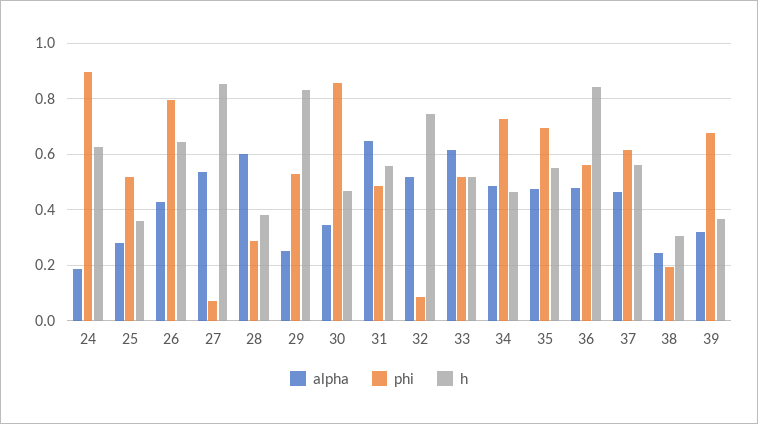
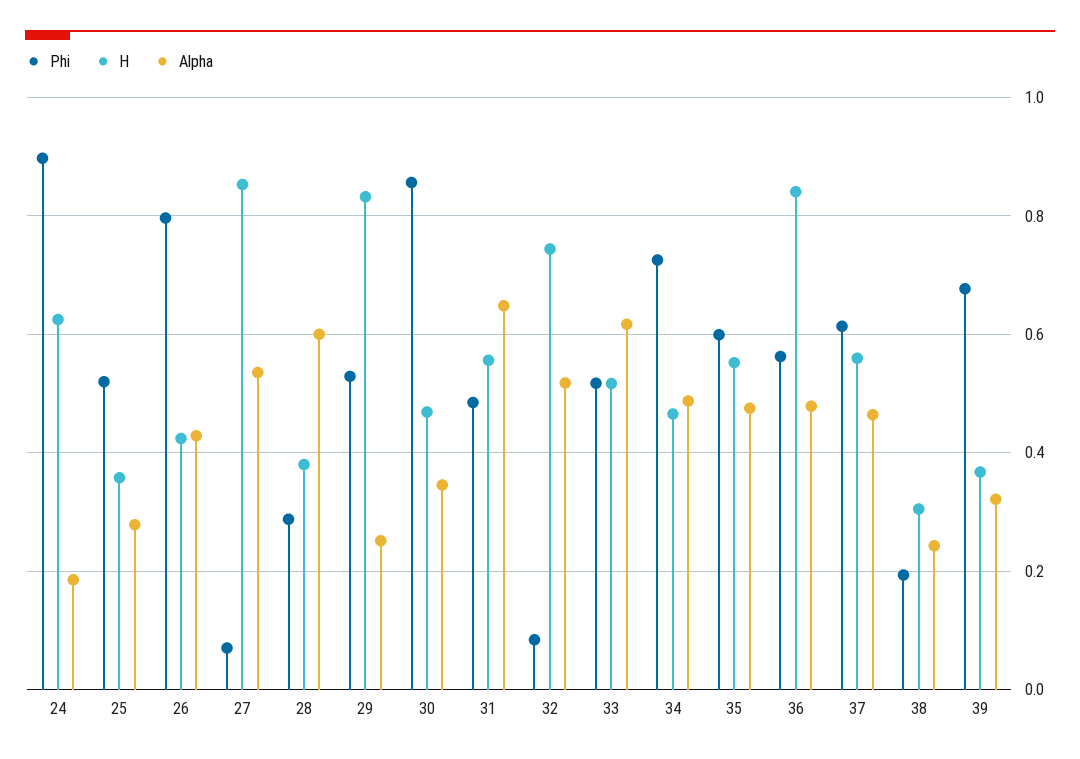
  {
    "alpha": {
      "24": 0.18,
      "25": 0.28,
      "26": 0.42,
      "27": 0.54,
      "28": 0.6,
      "29": 0.26,
      "30": 0.34,
      "31": 0.64,
      "32": 0.52,
      "33": 0.62,
      "34": 0.48,
      "35": 0.48,
      "36": 0.48,
      "37": 0.46,
      "38": 0.24,
      "39": 0.32
    },
    "phi": {
      "24": 0.9,
      "25": 0.52,
      "26": 0.8,
      "27": 0.08,
      "28": 0.28,
      "29": 0.52,
      "30": 0.86,
      "31": 0.48,
      "32": 0.08,
      "33": 0.52,
      "34": 0.72,
-     "35": 0.7,
+     "35": 0.6,
      "36": 0.56,
      "37": 0.62,
      "38": 0.2,
      "39": 0.68
    },
    "h": {
      "24": 0.62,
      "25": 0.36,
-     "26": 0.65,
+     "26": 0.42,
      "27": 0.86,
      "28": 0.38,
      "29": 0.84,
      "30": 0.46,
      "31": 0.56,
      "32": 0.74,
      "33": 0.52,
      "34": 0.46,
      "35": 0.56,
      "36": 0.84,
      "37": 0.56,
      "38": 0.3,
      "39": 0.36
    }
  }

